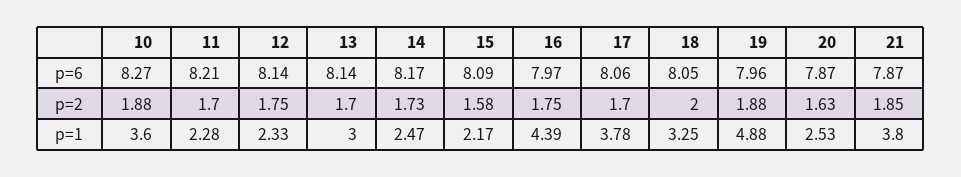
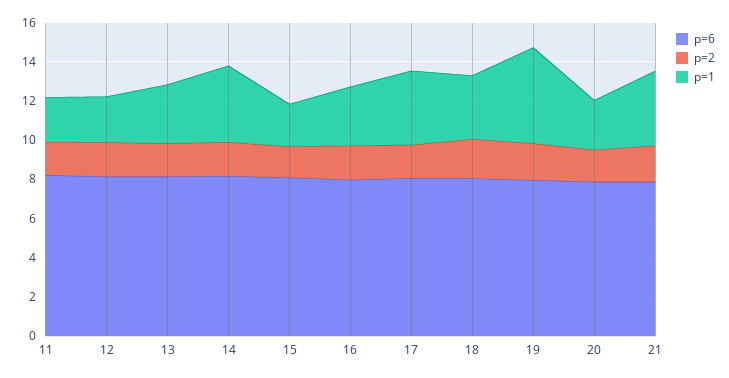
  {
    "p=6": {
-     "10": 8.27,
      "11": 8.21,
      "12": 8.14,
      "13": 8.14,
      "14": 8.17,
      "15": 8.09,
      "16": 7.97,
      "17": 8.06,
      "18": 8.05,
      "19": 7.96,
      "20": 7.87,
      "21": 7.87
    },
    "p=2": {
-     "10": 1.88,
      "11": 1.7,
      "12": 1.75,
      "13": 1.7,
      "14": 1.73,
      "15": 1.58,
      "16": 1.75,
      "17": 1.7,
      "18": 2,
      "19": 1.88,
      "20": 1.63,
      "21": 1.85
    },
    "p=1": {
-     "10": 3.6,
      "11": 2.28,
      "12": 2.33,
      "13": 3,
-     "14": 2.47,
+     "14": 4,
      "15": 2.17,
-     "16": 4.39,
+     "16": 3,
      "17": 3.78,
      "18": 3.25,
      "19": 4.88,
      "20": 2.53,
      "21": 3.8
    }
  }

